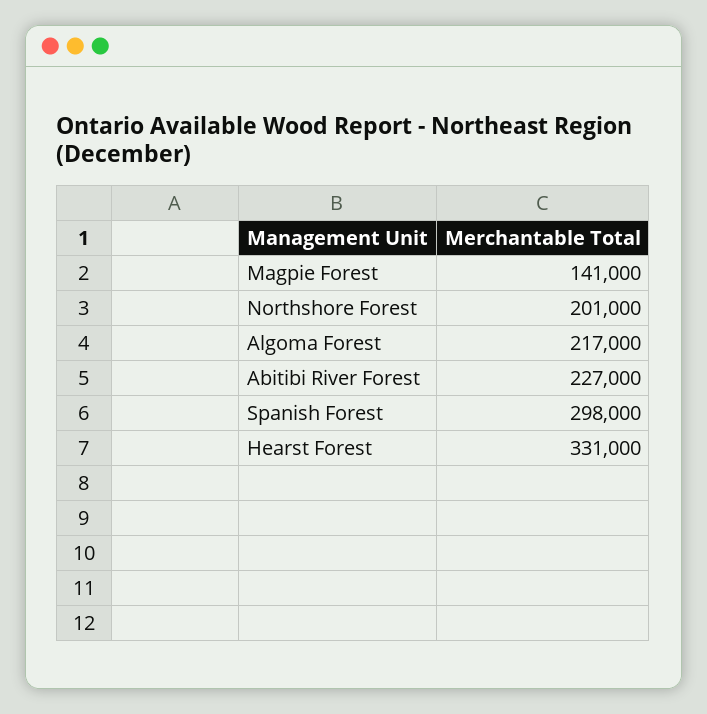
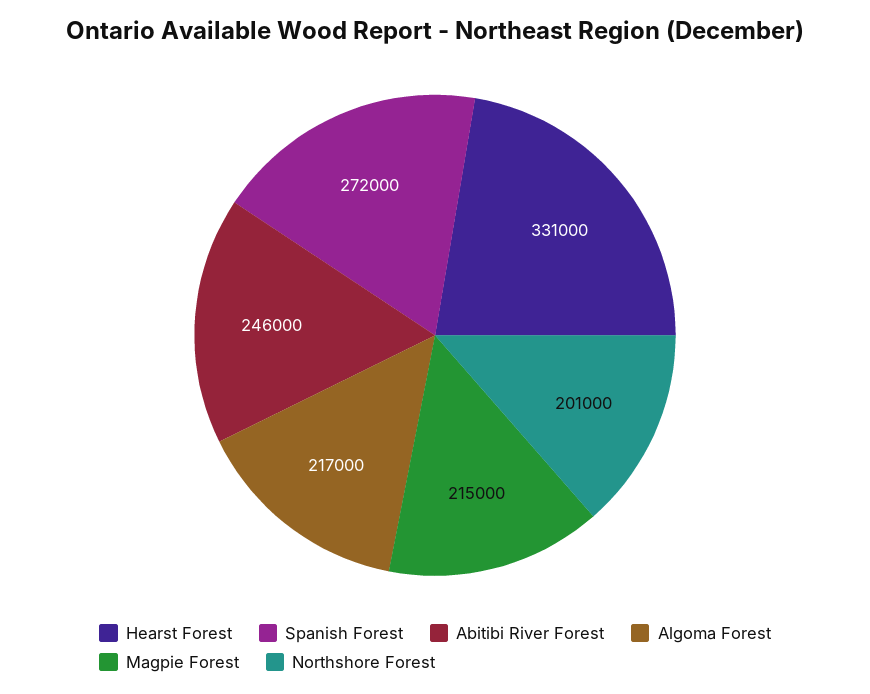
  {
-   "Magpie Forest": 141000,
+   "Magpie Forest": 215000,
    "Northshore Forest": 201000,
    "Algoma Forest": 217000,
-   "Abitibi River Forest": 227000,
+   "Abitibi River Forest": 246000,
-   "Spanish Forest": 298000,
+   "Spanish Forest": 272000,
    "Hearst Forest": 331000
  }

